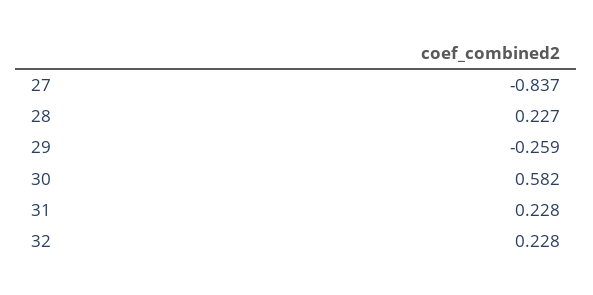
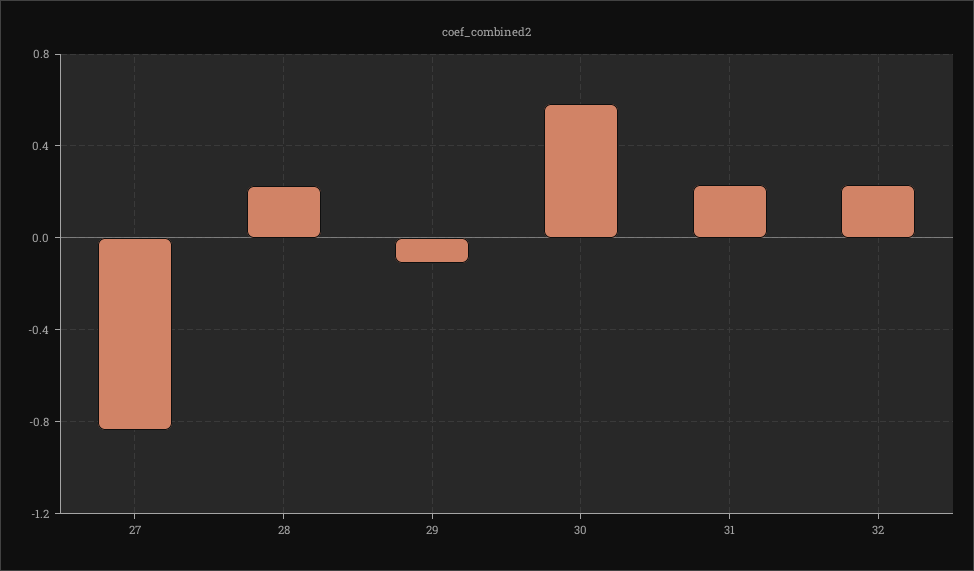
  {
    "27": -0.837,
    "28": 0.227,
-   "29": -0.259,
+   "29": -0.1,
    "30": 0.582,
    "31": 0.228,
    "32": 0.228
  }

